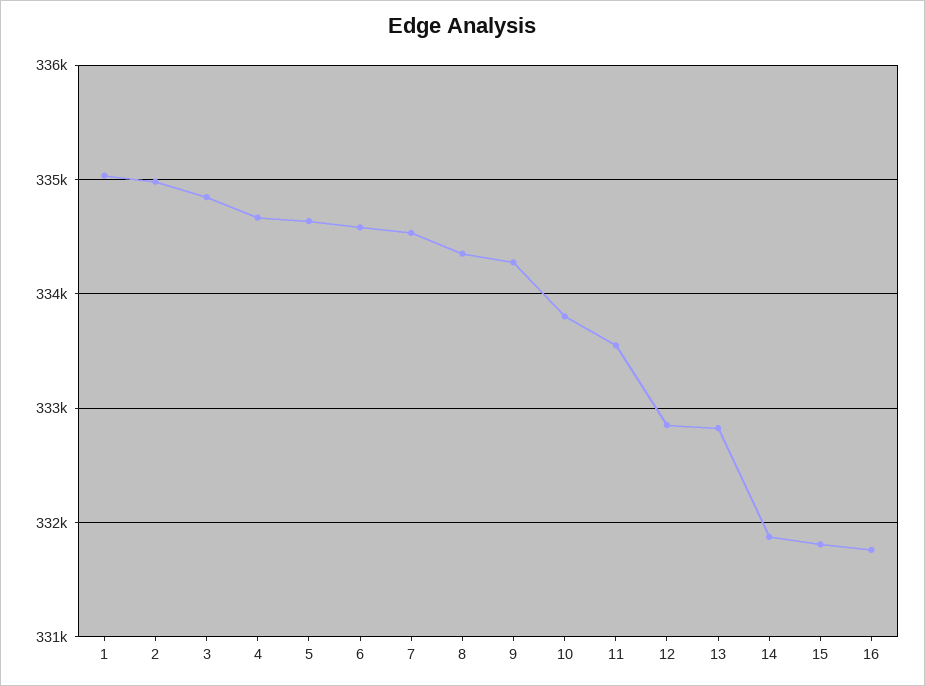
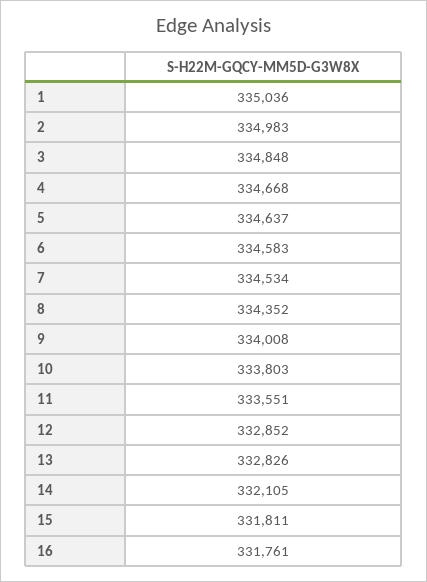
  {
    "1": 335036,
    "2": 334983,
    "3": 334848,
    "4": 334668,
    "5": 334637,
    "6": 334583,
    "7": 334534,
    "8": 334352,
-   "9": 334300,
+   "9": 334008,
    "10": 333803,
    "11": 333551,
    "12": 332852,
    "13": 332826,
-   "14": 331900,
+   "14": 332105,
    "15": 331811,
    "16": 331761
  }

